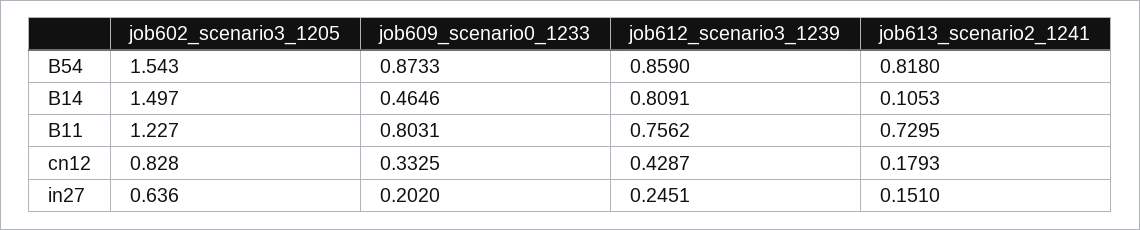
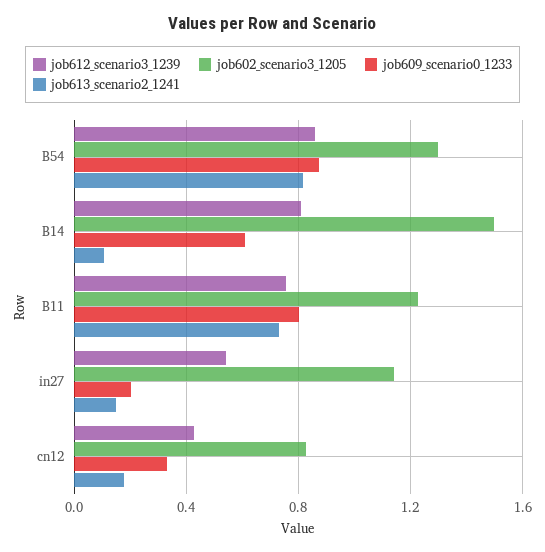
  {
    "job602_scenario3_1205": {
-     "B54": 1.543,
+     "B54": 1.3,
      "B14": 1.497,
      "B11": 1.227,
      "cn12": 0.828,
-     "in27": 0.636
+     "in27": 1.15
    },
    "job609_scenario0_1233": {
      "B54": 0.8733,
-     "B14": 0.4646,
+     "B14": 0.6,
      "B11": 0.8031,
      "cn12": 0.3325,
      "in27": 0.202
    },
    "job612_scenario3_1239": {
      "B54": 0.859,
      "B14": 0.8091,
      "B11": 0.7562,
      "cn12": 0.4287,
-     "in27": 0.2451
+     "in27": 0.55
    },
    "job613_scenario2_1241": {
      "B54": 0.818,
      "B14": 0.1053,
      "B11": 0.7295,
      "cn12": 0.1793,
      "in27": 0.151
    }
  }

